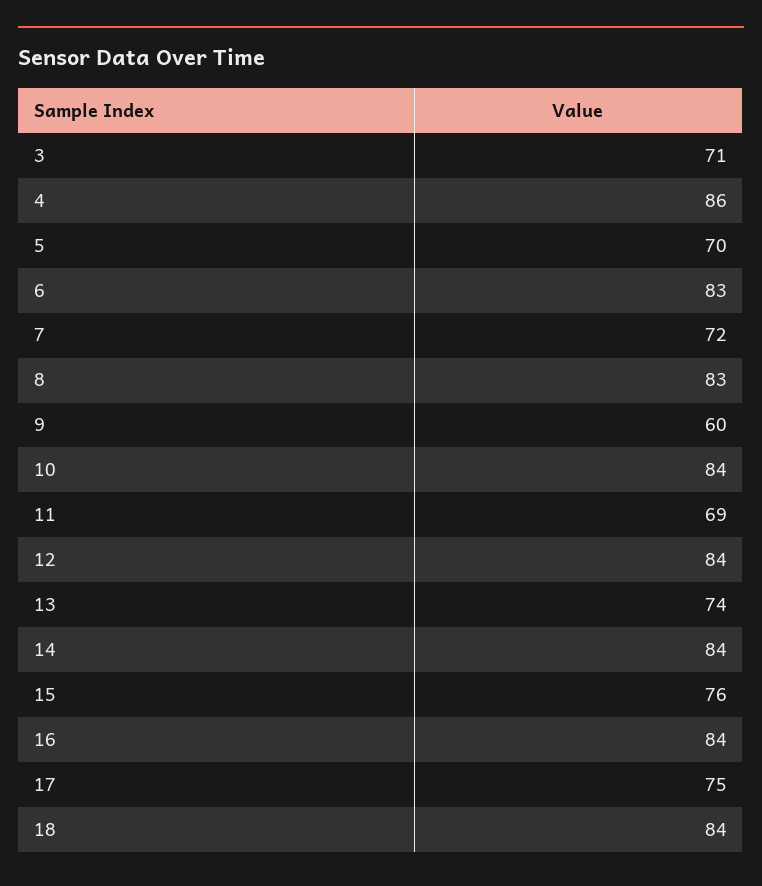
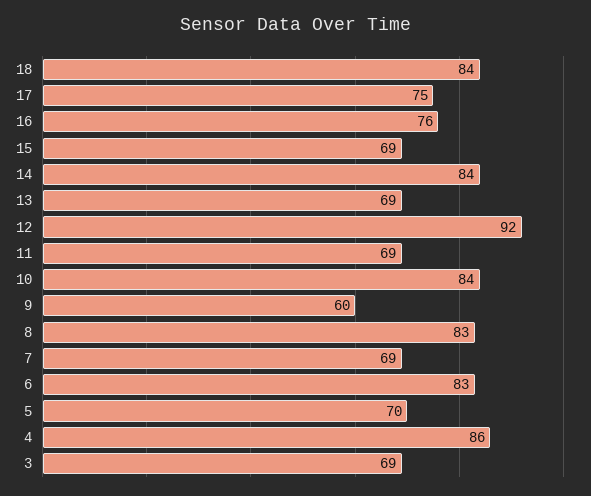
  {
-   "3": 71,
+   "3": 69,
    "4": 86,
    "5": 70,
    "6": 83,
-   "7": 72,
+   "7": 69,
    "8": 83,
    "9": 60,
    "10": 84,
    "11": 69,
-   "12": 84,
+   "12": 92,
-   "13": 74,
+   "13": 69,
    "14": 84,
-   "15": 76,
+   "15": 69,
-   "16": 84,
+   "16": 76,
    "17": 75,
    "18": 84
  }

